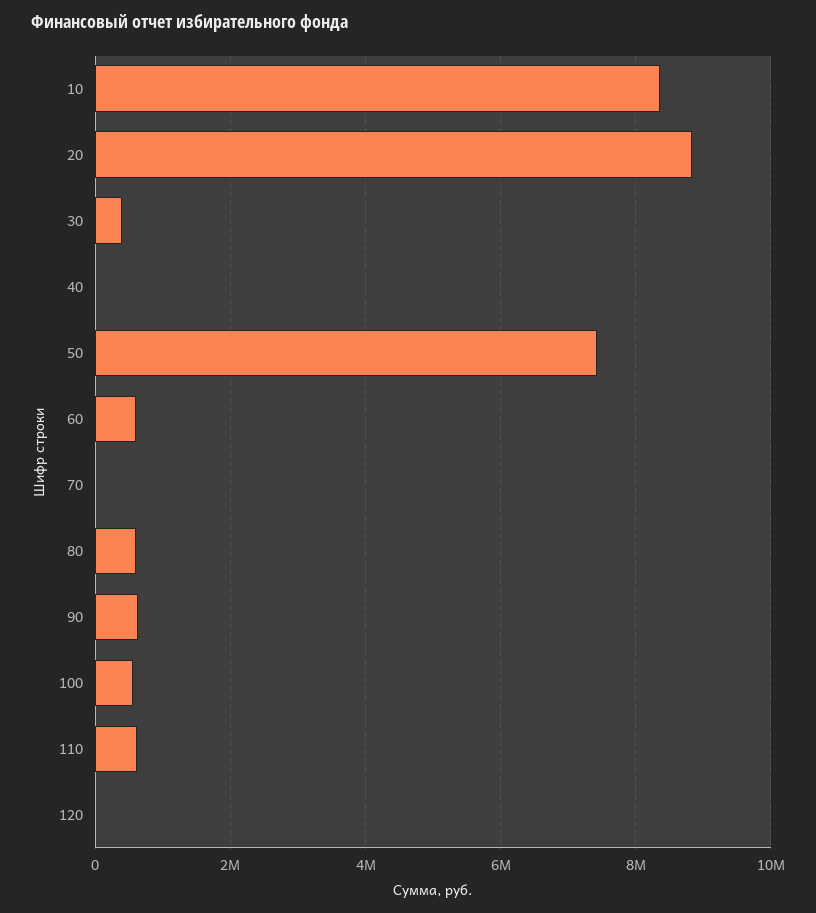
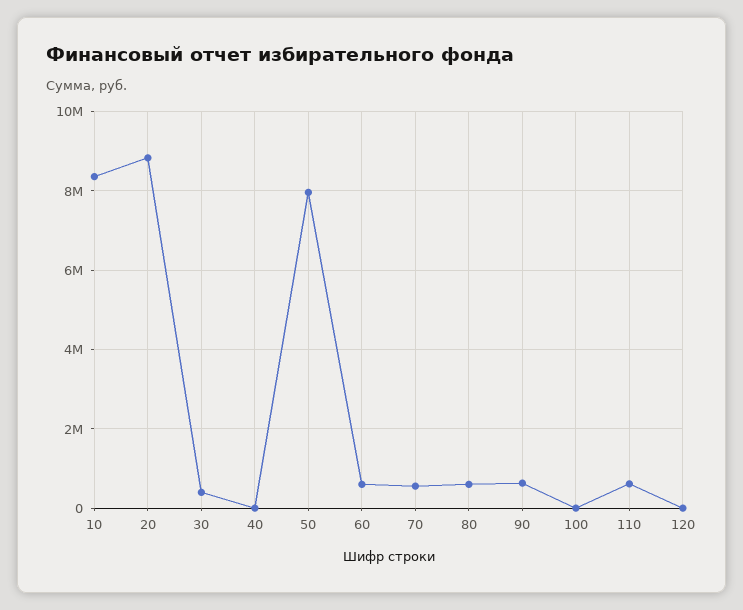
  {
    "10": 8400000,
    "20": 8800000,
    "30": 400000,
    "40": 0,
-   "50": 7400000,
+   "50": 8000000,
    "60": 600000,
-   "70": 0,
+   "70": 600000,
    "80": 600000,
    "90": 600000,
-   "100": 600000,
+   "100": 0,
    "110": 600000,
    "120": 0
  }

